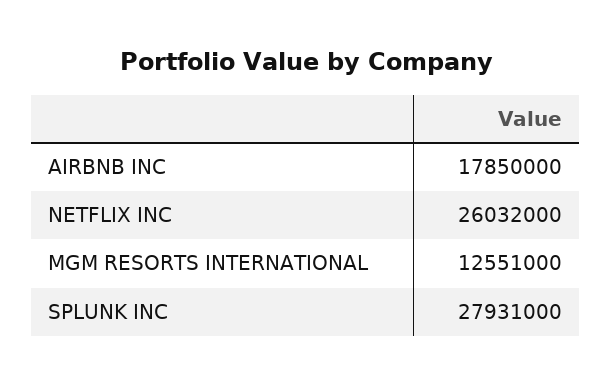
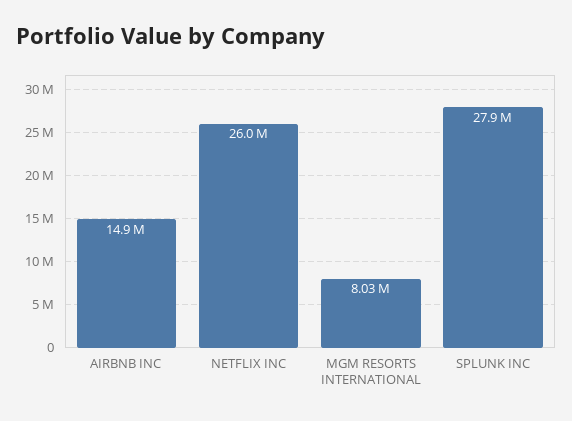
  {
-   "AIRBNB INC": 17850000,
+   "AIRBNB INC": 14900000,
    "NETFLIX INC": 26032000,
-   "MGM RESORTS INTERNATIONAL": 12551000,
+   "MGM RESORTS INTERNATIONAL": 8030000,
    "SPLUNK INC": 27931000
  }

